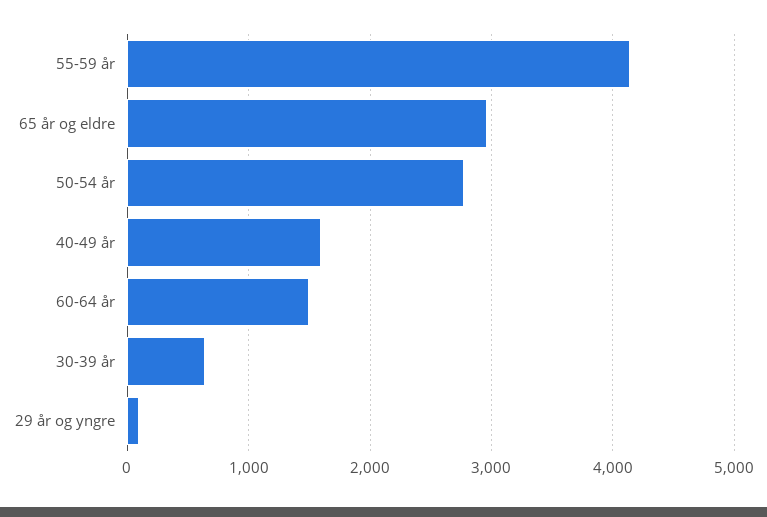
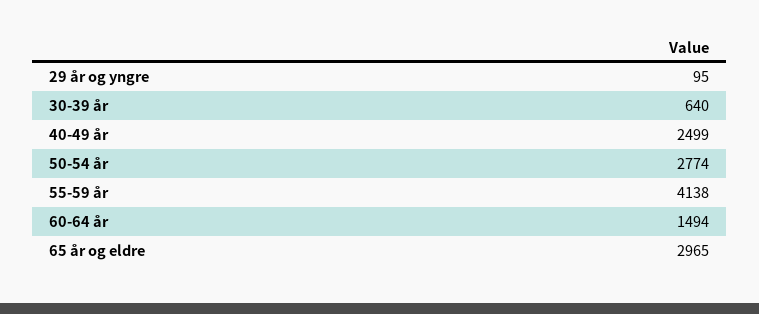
  {
    "55-59 år": 4138,
    "65 år og eldre": 2965,
    "50-54 år": 2774,
-   "40-49 år": 1600,
+   "40-49 år": 2499,
    "60-64 år": 1494,
    "30-39 år": 640,
    "29 år og yngre": 95
  }

